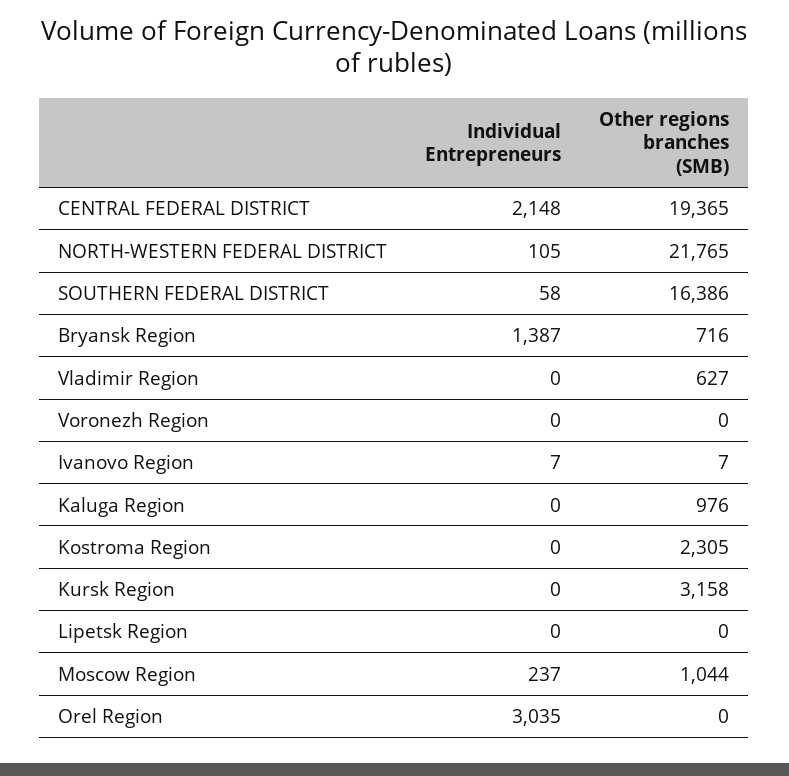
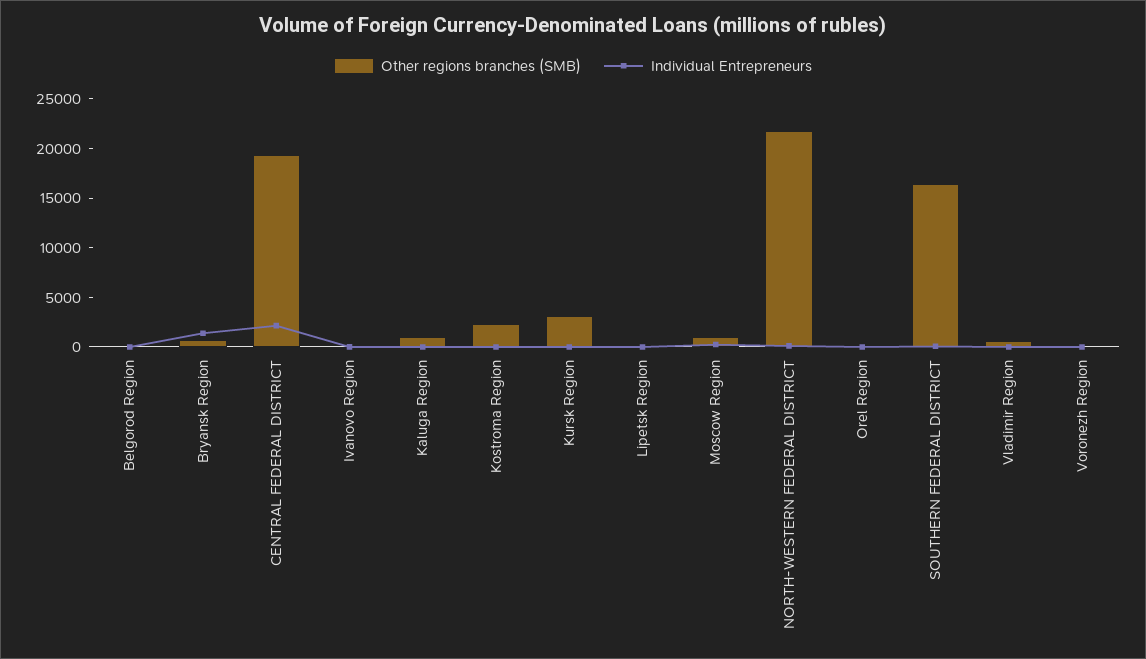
  {
    "Individual Entrepreneurs": {
      "CENTRAL FEDERAL DISTRICT": 2148,
      "NORTH-WESTERN FEDERAL DISTRICT": 105,
      "SOUTHERN FEDERAL DISTRICT": 58,
      "Bryansk Region": 1387,
      "Vladimir Region": 0,
      "Voronezh Region": 0,
      "Ivanovo Region": 7,
      "Kaluga Region": 0,
      "Kostroma Region": 0,
      "Kursk Region": 0,
      "Lipetsk Region": 0,
      "Moscow Region": 237,
-     "Orel Region": 3035
+     "Orel Region": 0,
+     "Belgorod Region": 0
    },
    "Other regions branches (SMB)": {
      "CENTRAL FEDERAL DISTRICT": 19365,
      "NORTH-WESTERN FEDERAL DISTRICT": 21765,
      "SOUTHERN FEDERAL DISTRICT": 16386,
      "Bryansk Region": 716,
      "Vladimir Region": 627,
      "Voronezh Region": 0,
      "Ivanovo Region": 7,
      "Kaluga Region": 976,
      "Kostroma Region": 2305,
      "Kursk Region": 3158,
      "Lipetsk Region": 0,
      "Moscow Region": 1044,
-     "Orel Region": 0
+     "Orel Region": 0,
+     "Belgorod Region": 0
    }
  }

